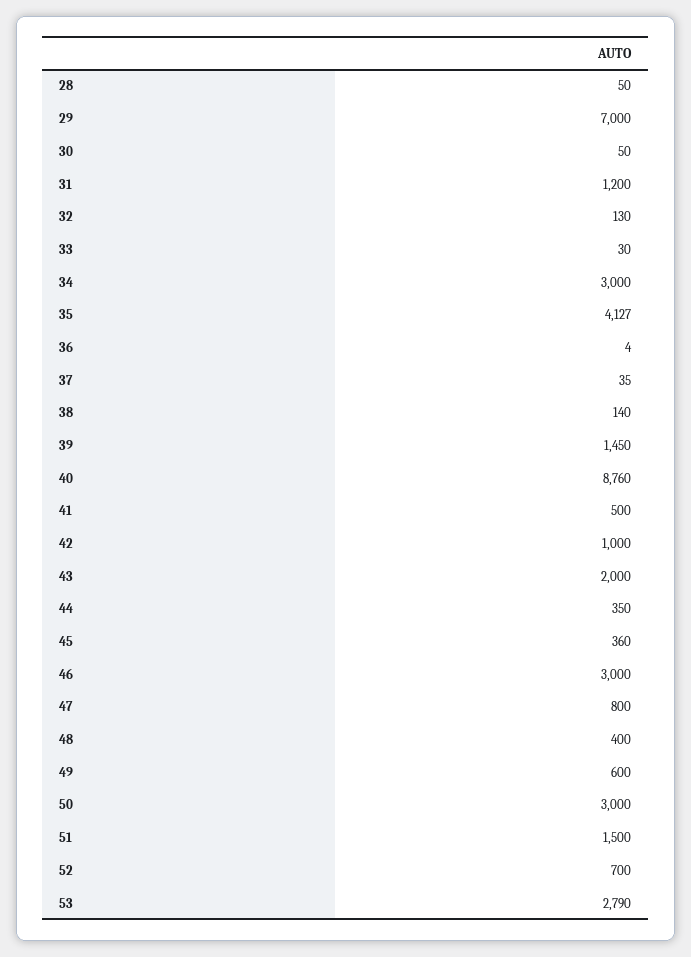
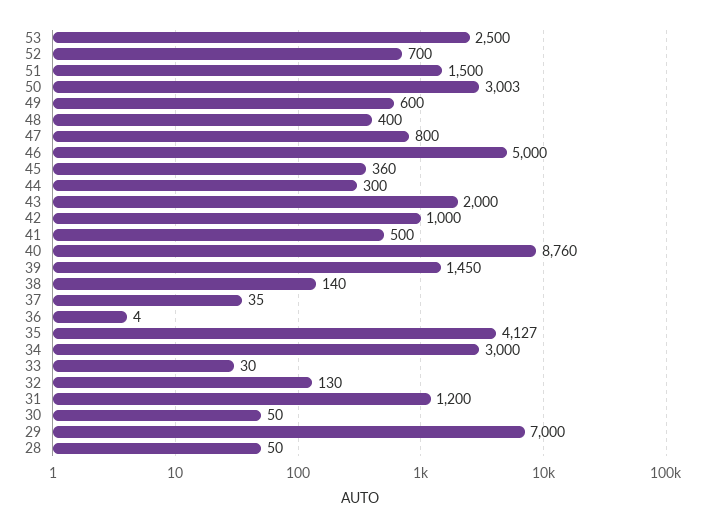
  {
    "28": 50,
    "29": 7000,
    "30": 50,
    "31": 1200,
    "32": 130,
    "33": 30,
    "34": 3000,
    "35": 4127,
    "36": 4,
    "37": 35,
    "38": 140,
    "39": 1450,
    "40": 8760,
    "41": 500,
    "42": 1000,
    "43": 2000,
-   "44": 350,
+   "44": 300,
    "45": 360,
-   "46": 3000,
+   "46": 5000,
    "47": 800,
    "48": 400,
    "49": 600,
-   "50": 3000,
+   "50": 3003,
    "51": 1500,
    "52": 700,
-   "53": 2790
+   "53": 2500
  }

